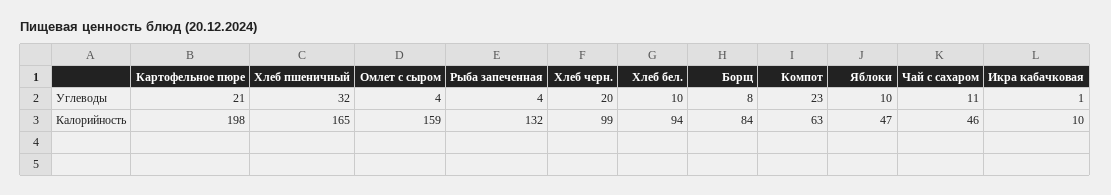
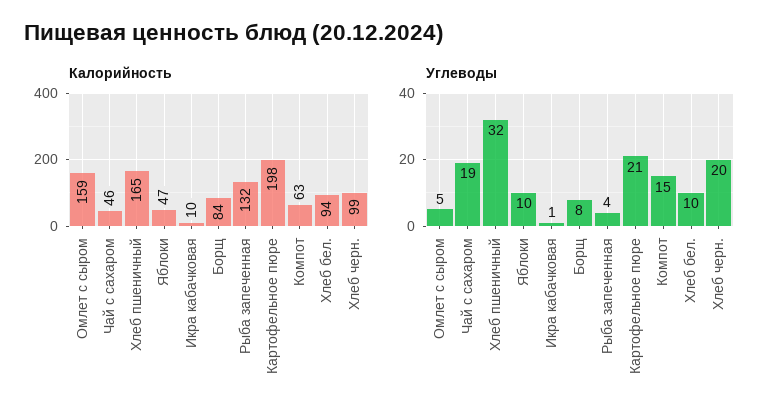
  {
    "Углеводы": {
      "Картофельное пюре": 21,
      "Хлеб пшеничный": 32,
-     "Омлет с сыром": 4,
+     "Омлет с сыром": 5,
      "Рыба запеченная": 4,
      "Хлеб черн.": 20,
      "Хлеб бел.": 10,
      "Борщ": 8,
-     "Компот": 23,
+     "Компот": 15,
      "Яблоки": 10,
-     "Чай с сахаром": 11,
+     "Чай с сахаром": 19,
      "Икра кабачковая": 1
    },
    "Калорийность": {
      "Картофельное пюре": 198,
      "Хлеб пшеничный": 165,
      "Омлет с сыром": 159,
      "Рыба запеченная": 132,
      "Хлеб черн.": 99,
      "Хлеб бел.": 94,
      "Борщ": 84,
      "Компот": 63,
      "Яблоки": 47,
      "Чай с сахаром": 46,
      "Икра кабачковая": 10
    }
  }

